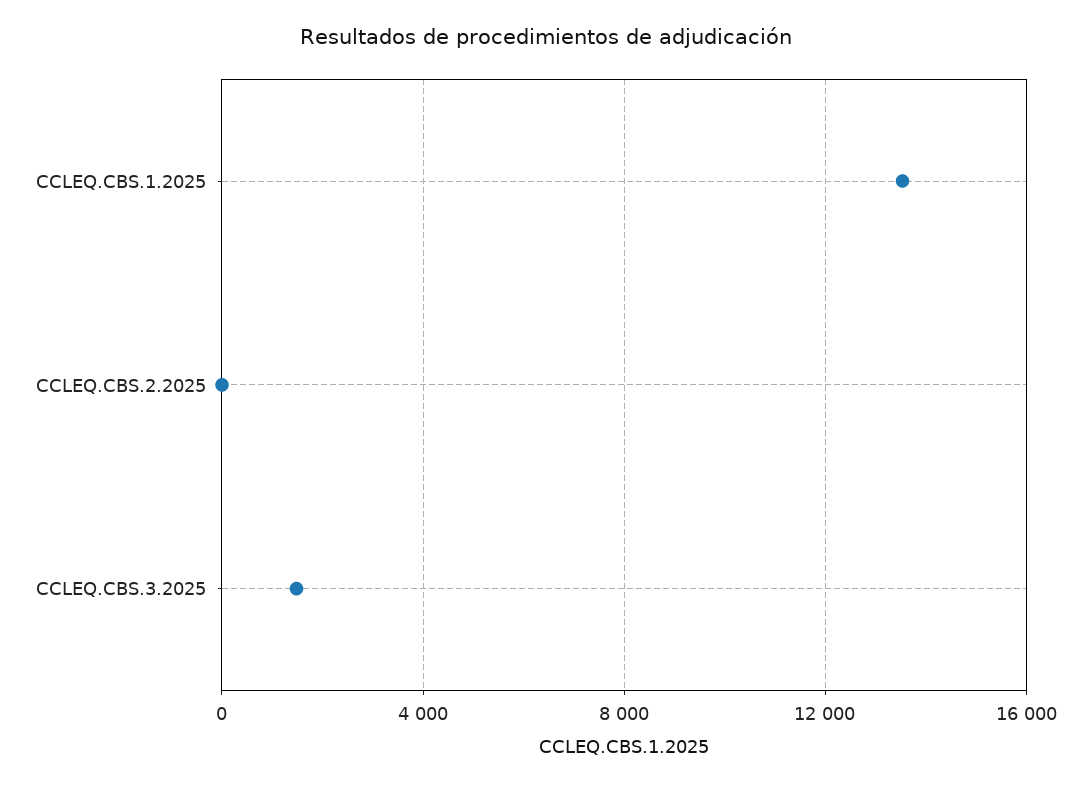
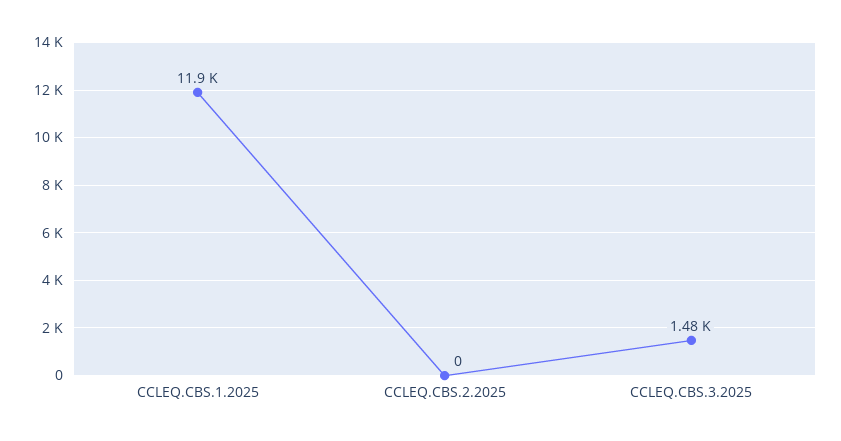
  {
-   "CCLEQ.CBS.1.2025": 13500,
+   "CCLEQ.CBS.1.2025": 11900,
    "CCLEQ.CBS.2.2025": 0,
    "CCLEQ.CBS.3.2025": 1480
  }

